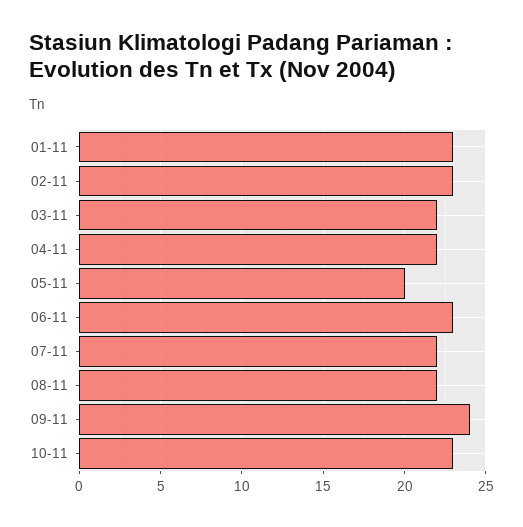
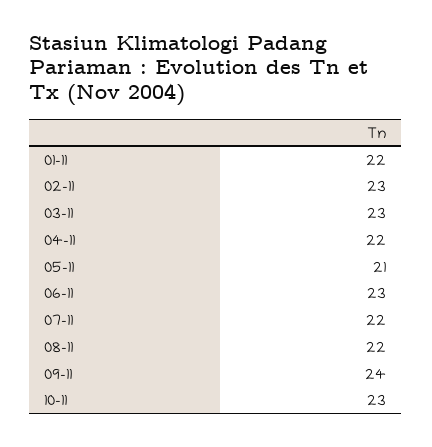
  {
-   "01-11": 23,
+   "01-11": 22,
    "02-11": 23,
-   "03-11": 22,
+   "03-11": 23,
    "04-11": 22,
-   "05-11": 20,
+   "05-11": 21,
    "06-11": 23,
    "07-11": 22,
    "08-11": 22,
    "09-11": 24,
    "10-11": 23
  }

